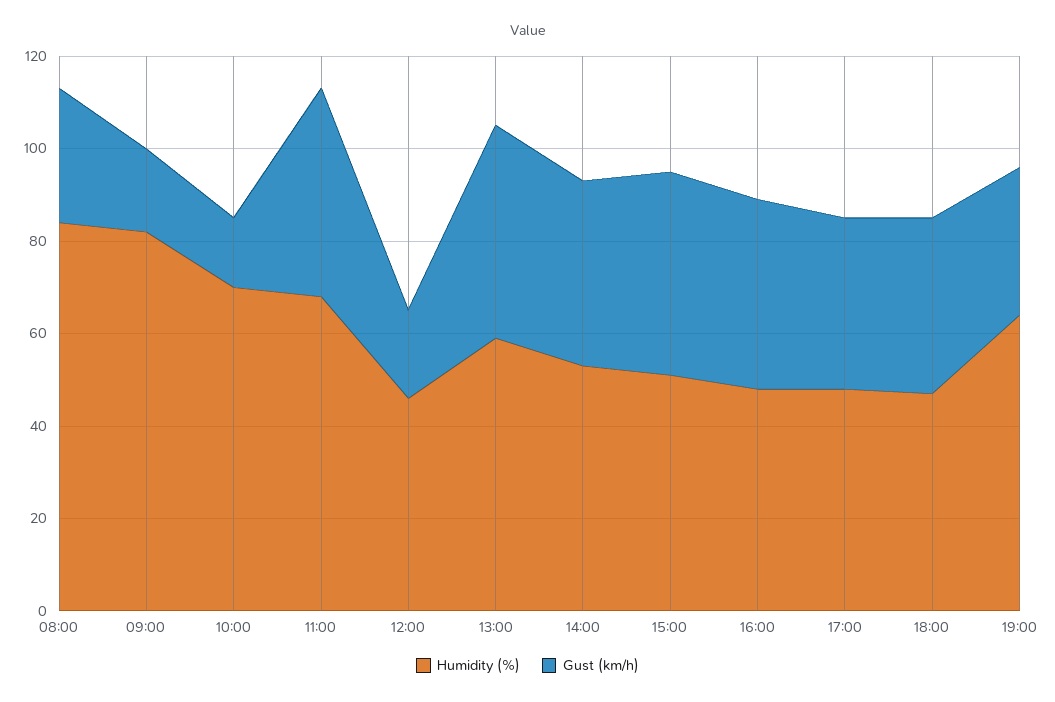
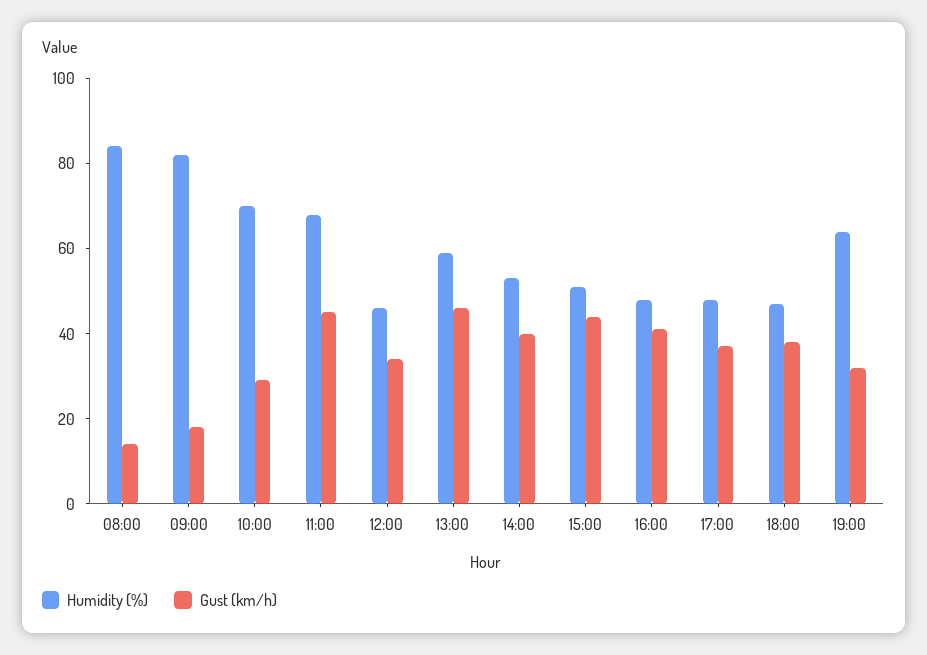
  {
    "Humidity (%)": {
      "08:00": 85,
      "09:00": 80,
      "10:00": 70,
      "11:00": 70,
      "12:00": 45,
      "13:00": 60,
      "14:00": 55,
      "15:00": 50,
      "16:00": 50,
      "17:00": 50,
      "18:00": 45,
      "19:00": 65
    },
    "Gust (km/h)": {
-     "08:00": 30,
+     "08:00": 15,
      "09:00": 20,
-     "10:00": 15,
+     "10:00": 30,
      "11:00": 45,
-     "12:00": 20,
+     "12:00": 35,
      "13:00": 45,
      "14:00": 40,
      "15:00": 45,
      "16:00": 40,
      "17:00": 35,
      "18:00": 40,
      "19:00": 30
    }
  }

